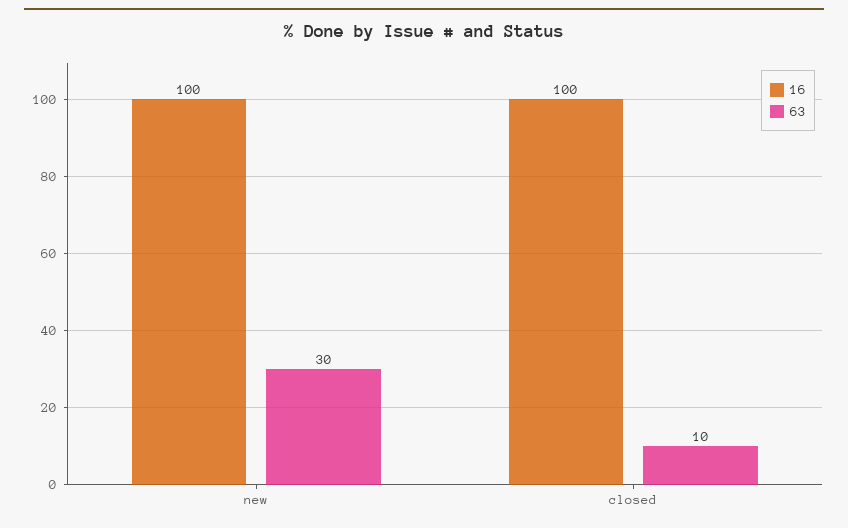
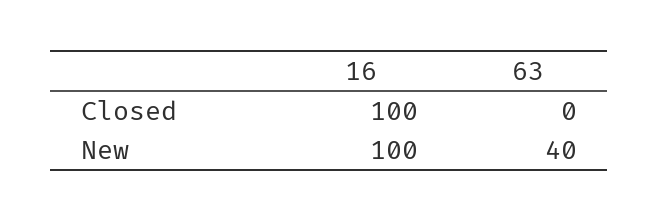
  {
    "16": {
      "new": 100,
      "closed": 100
    },
    "63": {
-     "new": 30,
+     "new": 40,
-     "closed": 10
+     "closed": 0
    }
  }

